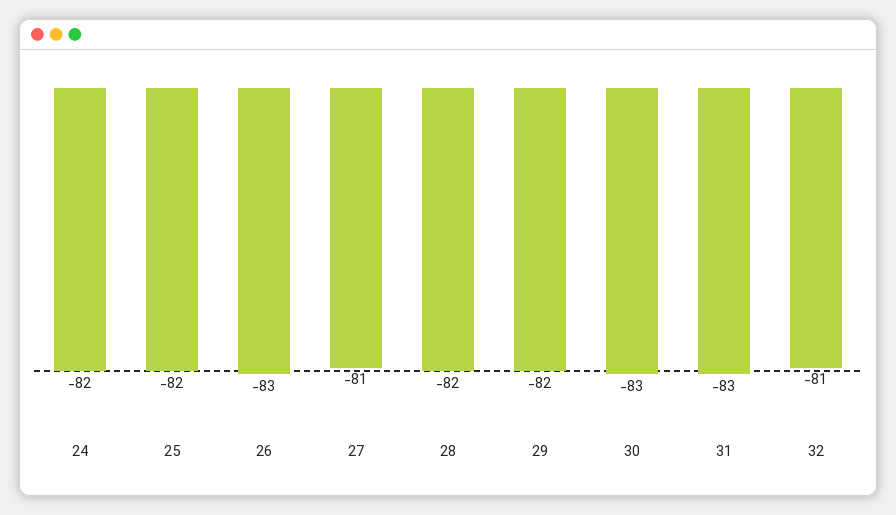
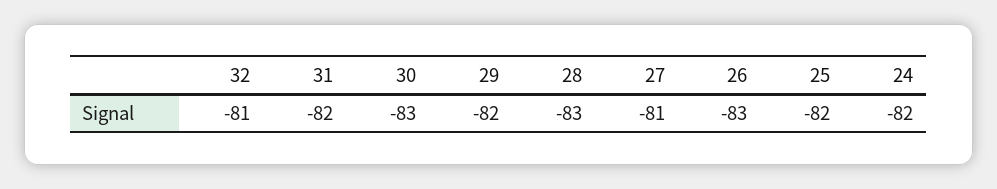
  {
    "24": -82,
    "25": -82,
    "26": -83,
    "27": -81,
-   "28": -82,
+   "28": -83,
    "29": -82,
    "30": -83,
-   "31": -83,
+   "31": -82,
    "32": -81
  }

